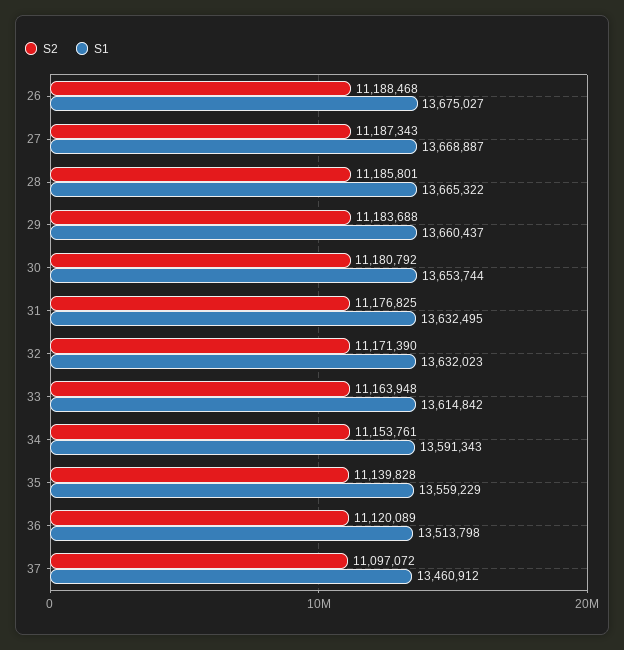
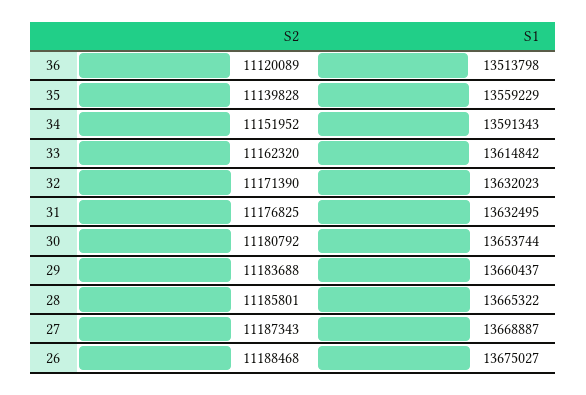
  {
    "S2": {
      "26": 11188468,
      "27": 11187343,
      "28": 11185801,
      "29": 11183688,
      "30": 11180792,
      "31": 11176825,
      "32": 11171390,
-     "33": 11163948,
+     "33": 11162320,
-     "34": 11153761,
+     "34": 11151952,
      "35": 11139828,
-     "36": 11120089,
+     "36": 11120089
-     "37": 11097072
    },
    "S1": {
      "26": 13675027,
      "27": 13668887,
      "28": 13665322,
      "29": 13660437,
      "30": 13653744,
      "31": 13632495,
      "32": 13632023,
      "33": 13614842,
      "34": 13591343,
      "35": 13559229,
-     "36": 13513798,
+     "36": 13513798
-     "37": 13460912
    }
  }

